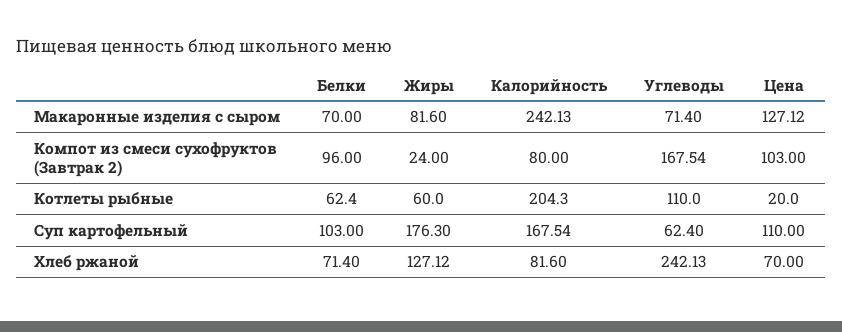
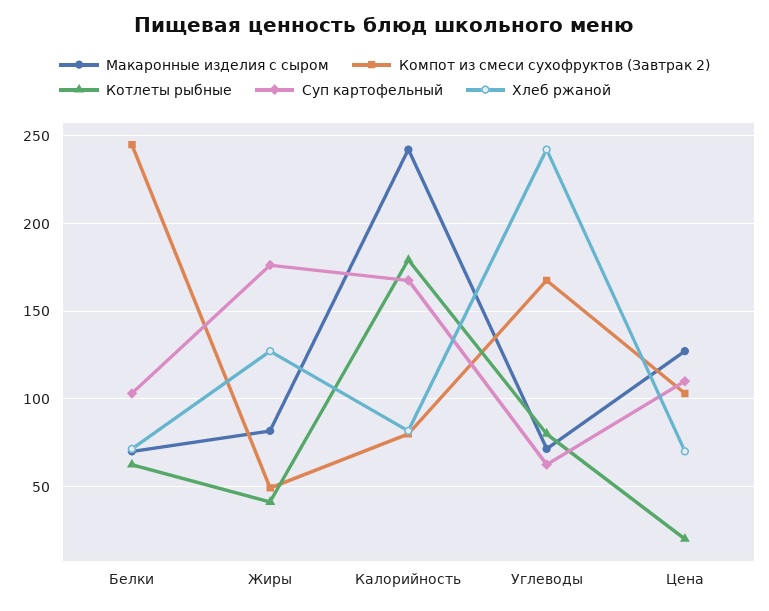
  {
    "Макаронные изделия с сыром": {
      "Белки": 70,
      "Жиры": 81.6,
      "Калорийность": 242.13,
      "Углеводы": 71.4,
      "Цена": 127.12
    },
    "Компот из смеси сухофруктов (Завтрак 2)": {
-     "Белки": 96,
+     "Белки": 245,
-     "Жиры": 24,
+     "Жиры": 50,
      "Калорийность": 80,
      "Углеводы": 167.54,
      "Цена": 103
    },
    "Котлеты рыбные": {
      "Белки": 62.4,
-     "Жиры": 60,
+     "Жиры": 40,
-     "Калорийность": 204.3,
+     "Калорийность": 180,
-     "Углеводы": 110,
+     "Углеводы": 80,
      "Цена": 20
    },
    "Суп картофельный": {
      "Белки": 103,
      "Жиры": 176.3,
      "Калорийность": 167.54,
      "Углеводы": 62.4,
      "Цена": 110
    },
    "Хлеб ржаной": {
      "Белки": 71.4,
      "Жиры": 127.12,
      "Калорийность": 81.6,
      "Углеводы": 242.13,
      "Цена": 70
    }
  }

